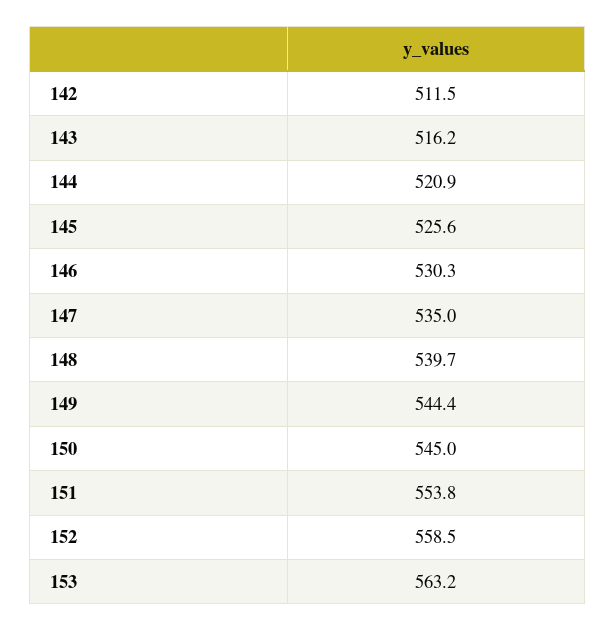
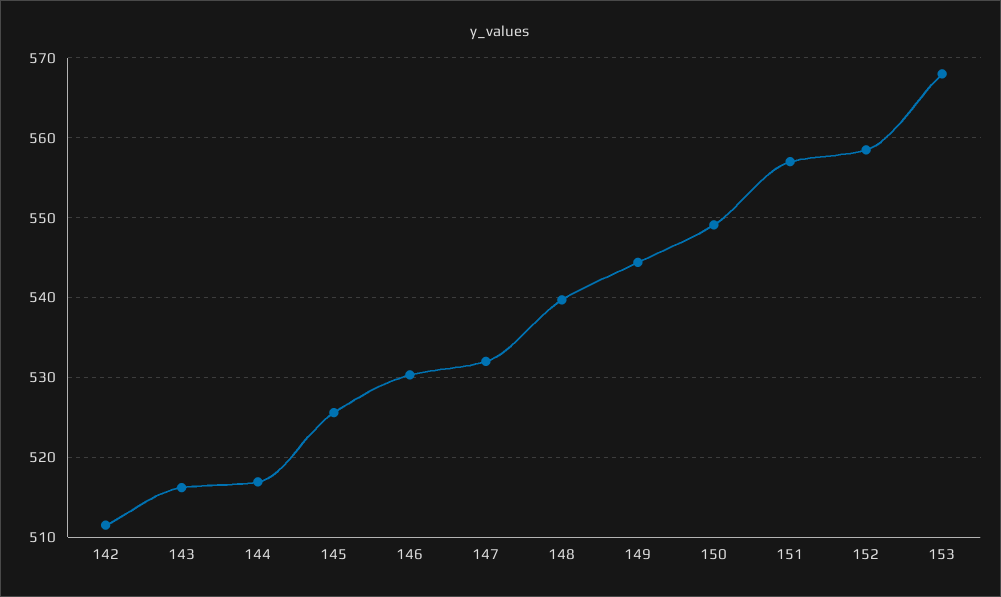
  {
    "142": 511.5,
    "143": 516.2,
-   "144": 520.9,
+   "144": 517,
    "145": 525.6,
    "146": 530.3,
-   "147": 535,
+   "147": 532,
    "148": 539.7,
    "149": 544.4,
-   "150": 545,
+   "150": 549,
-   "151": 553.8,
+   "151": 557,
    "152": 558.5,
-   "153": 563.2
+   "153": 568
  }

